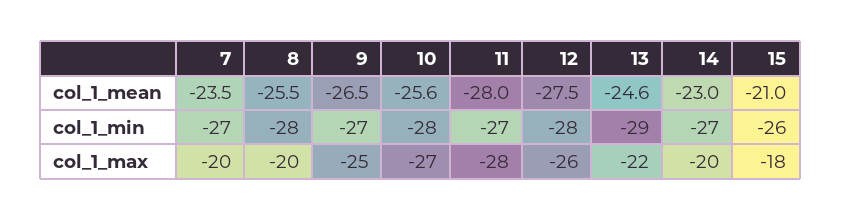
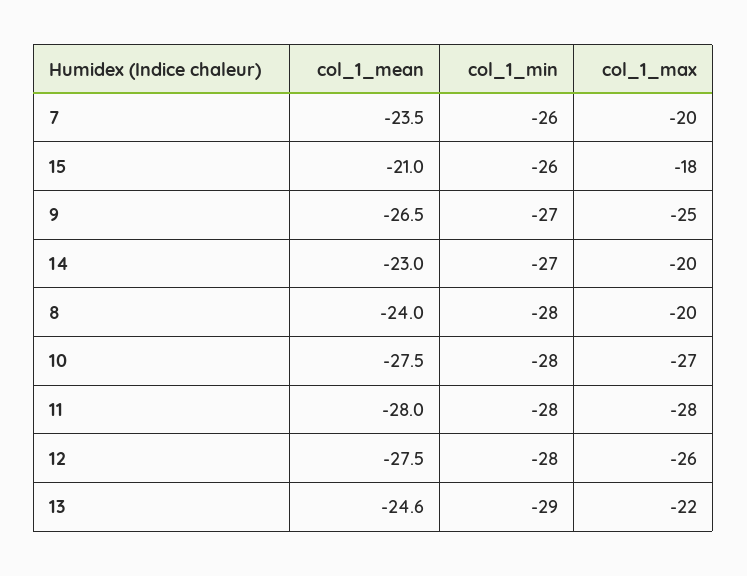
  {
    "7": {
      "col_1_mean": -23.5,
-     "col_1_min": -27,
+     "col_1_min": -26,
      "col_1_max": -20
    },
    "8": {
-     "col_1_mean": -25.5,
+     "col_1_mean": -24,
      "col_1_min": -28,
      "col_1_max": -20
    },
    "9": {
      "col_1_mean": -26.5,
      "col_1_min": -27,
      "col_1_max": -25
    },
    "10": {
-     "col_1_mean": -25.6,
+     "col_1_mean": -27.5,
      "col_1_min": -28,
      "col_1_max": -27
    },
    "11": {
      "col_1_mean": -28,
-     "col_1_min": -27,
+     "col_1_min": -28,
      "col_1_max": -28
    },
    "12": {
      "col_1_mean": -27.5,
      "col_1_min": -28,
      "col_1_max": -26
    },
    "13": {
      "col_1_mean": -24.6,
      "col_1_min": -29,
      "col_1_max": -22
    },
    "14": {
      "col_1_mean": -23,
      "col_1_min": -27,
      "col_1_max": -20
    },
    "15": {
      "col_1_mean": -21,
      "col_1_min": -26,
      "col_1_max": -18
    }
  }

